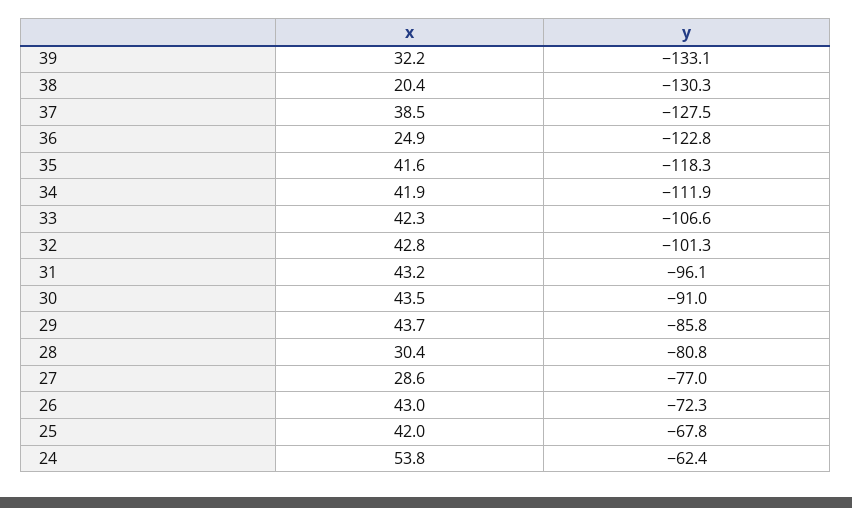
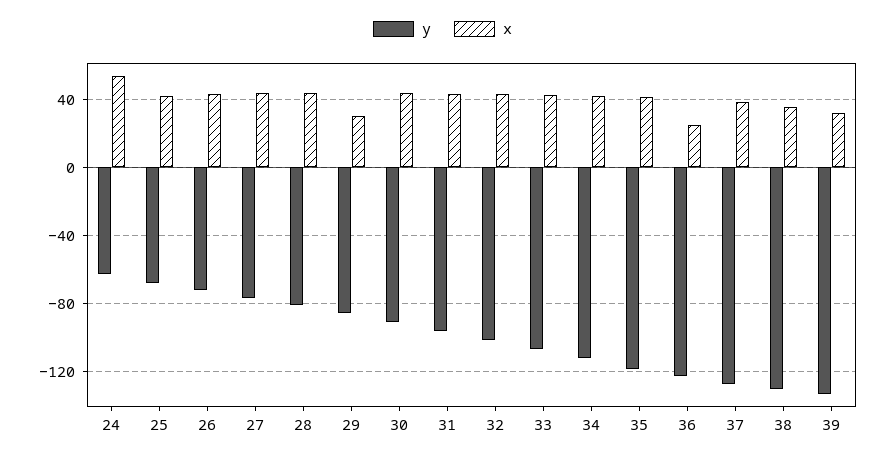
  {
    "x": {
      "39": 32.2,
-     "38": 20.4,
+     "38": 35,
      "37": 38.5,
      "36": 24.9,
      "35": 41.6,
      "34": 41.9,
      "33": 42.3,
      "32": 42.8,
      "31": 43.2,
      "30": 43.5,
-     "29": 43.7,
+     "29": 30,
-     "28": 30.4,
+     "28": 45,
-     "27": 28.6,
+     "27": 45,
      "26": 43,
      "25": 42,
      "24": 53.8
    },
    "y": {
      "39": -133.1,
      "38": -130.3,
      "37": -127.5,
      "36": -122.8,
      "35": -118.3,
      "34": -111.9,
      "33": -106.6,
      "32": -101.3,
      "31": -96.1,
      "30": -91,
      "29": -85.8,
      "28": -80.8,
      "27": -77,
      "26": -72.3,
      "25": -67.8,
      "24": -62.4
    }
  }

